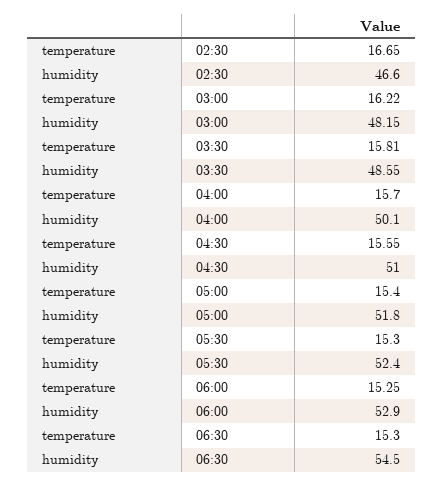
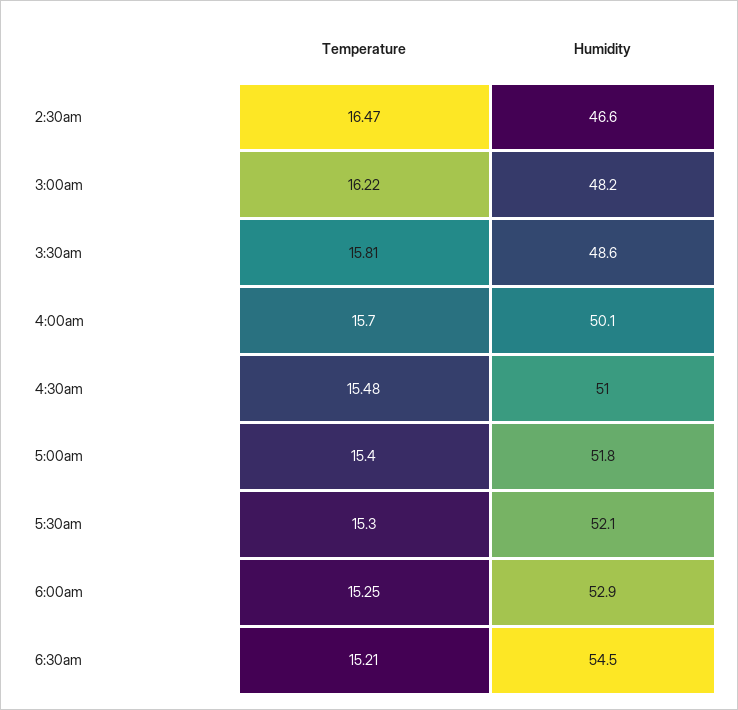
  {
    "temperature": {
-     "02:30": 16.65,
+     "02:30": 16.47,
      "03:00": 16.22,
      "03:30": 15.81,
      "04:00": 15.7,
-     "04:30": 15.55,
+     "04:30": 15.48,
      "05:00": 15.4,
      "05:30": 15.3,
      "06:00": 15.25,
-     "06:30": 15.3
+     "06:30": 15.21
    },
    "humidity": {
      "02:30": 46.6,
      "03:00": 48.15,
      "03:30": 48.55,
      "04:00": 50.1,
      "04:30": 51,
      "05:00": 51.8,
-     "05:30": 52.4,
+     "05:30": 52.1,
      "06:00": 52.9,
      "06:30": 54.5
    }
  }

